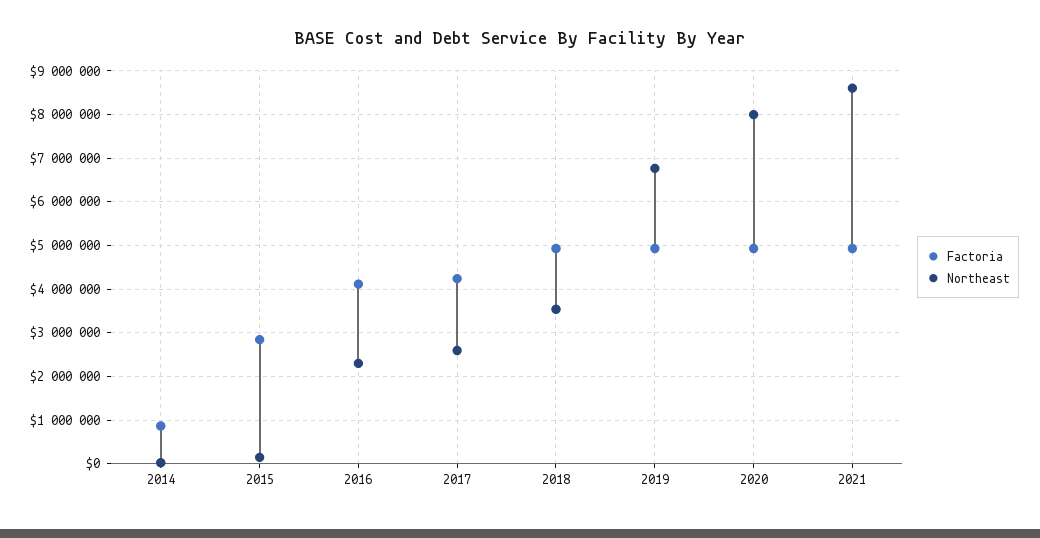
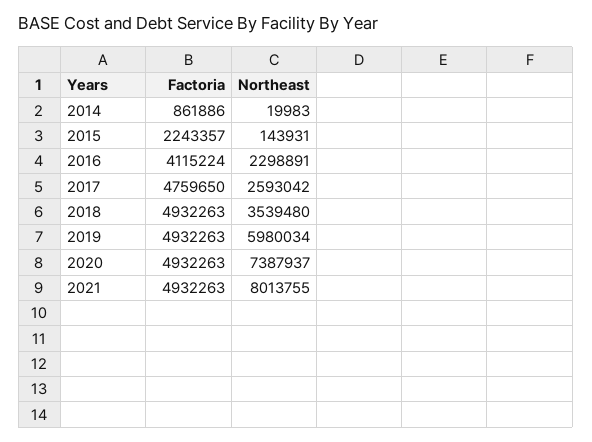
  {
    "Factoria": {
      "2014": 861886,
-     "2015": 2800000,
+     "2015": 2243357,
      "2016": 4115224,
-     "2017": 4200000,
+     "2017": 4759650,
      "2018": 4932263,
      "2019": 4932263,
      "2020": 4932263,
      "2021": 4932263
    },
    "Northeast": {
      "2014": 19983,
      "2015": 143931,
      "2016": 2298891,
      "2017": 2593042,
      "2018": 3539480,
-     "2019": 6800000,
+     "2019": 5980034,
-     "2020": 8000000,
+     "2020": 7387937,
-     "2021": 8600000
+     "2021": 8013755
    }
  }

